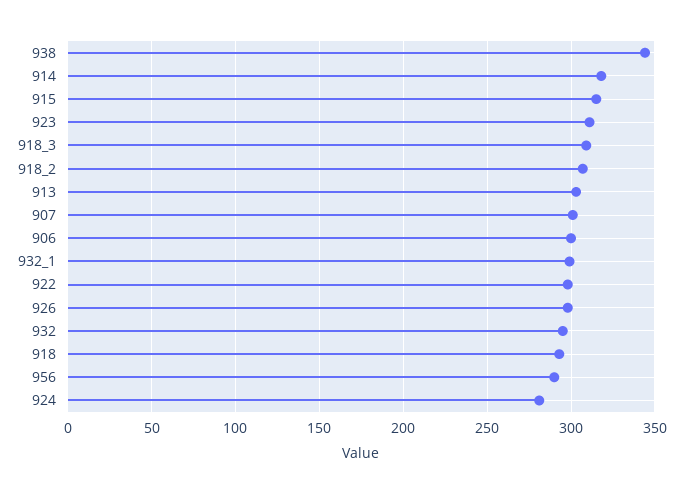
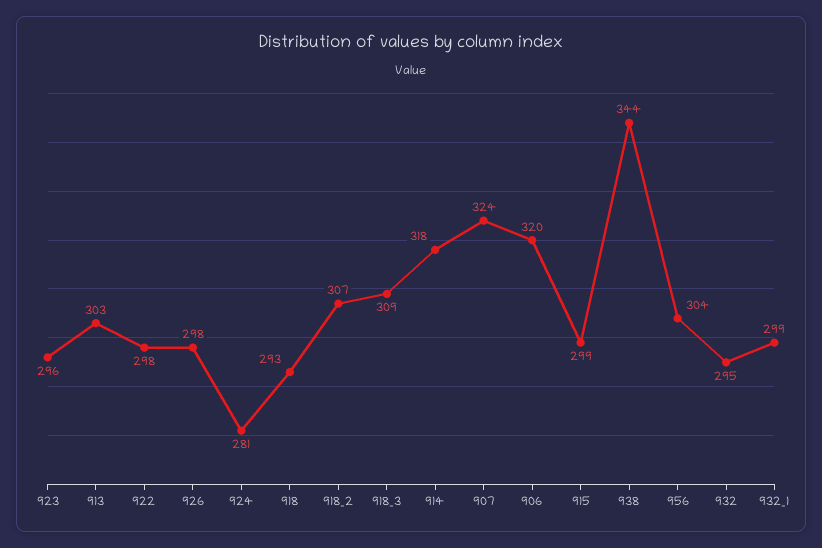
  {
    "938": 344,
    "914": 318,
-   "915": 315,
+   "915": 299,
-   "923": 310,
+   "923": 296,
    "918_3": 309,
    "918_2": 307,
    "913": 303,
-   "907": 300,
+   "907": 324,
-   "906": 300,
+   "906": 320,
    "932_1": 299,
    "922": 298,
    "926": 298,
    "932": 295,
    "918": 293,
-   "956": 290,
+   "956": 304,
    "924": 281
  }

